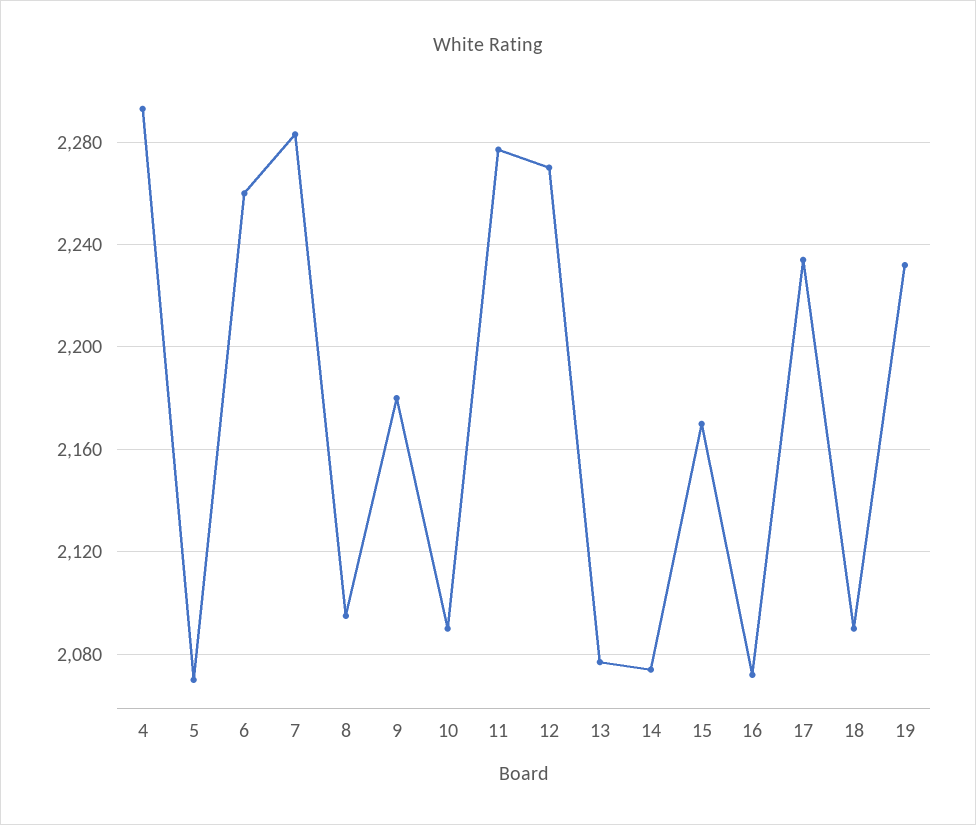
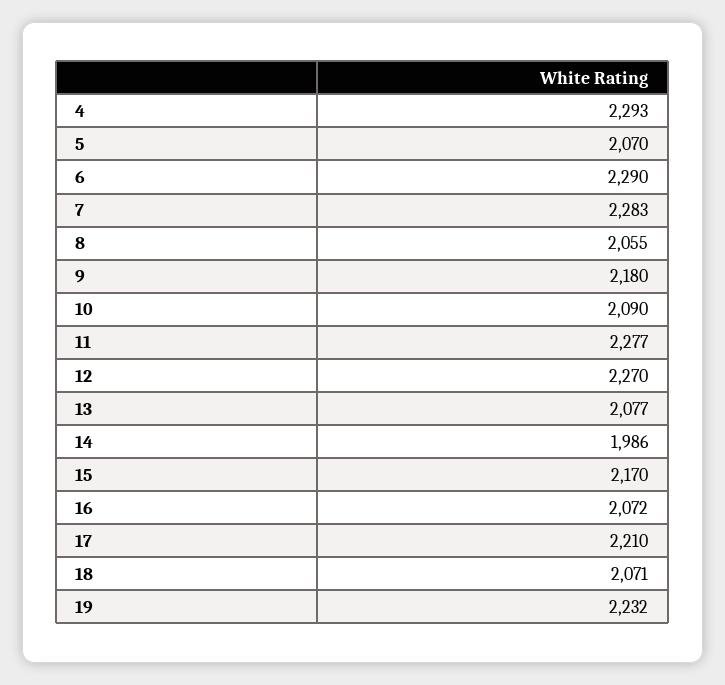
  {
    "4": 2293,
    "5": 2070,
-   "6": 2260,
+   "6": 2290,
    "7": 2283,
-   "8": 2095,
+   "8": 2055,
    "9": 2180,
    "10": 2090,
    "11": 2277,
    "12": 2270,
    "13": 2077,
-   "14": 2075,
+   "14": 1986,
    "15": 2170,
    "16": 2072,
-   "17": 2235,
+   "17": 2210,
-   "18": 2090,
+   "18": 2071,
    "19": 2232
  }

